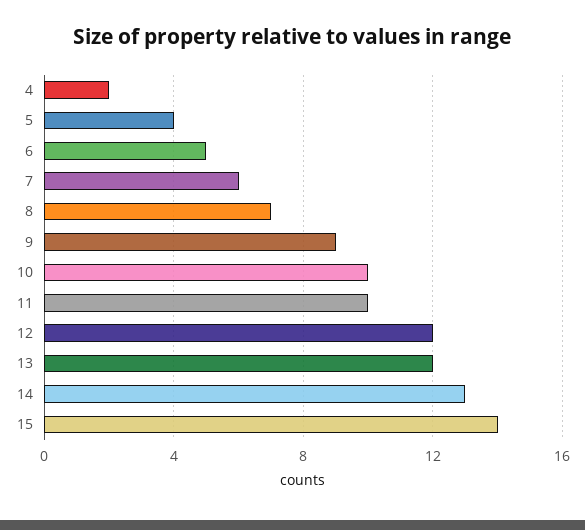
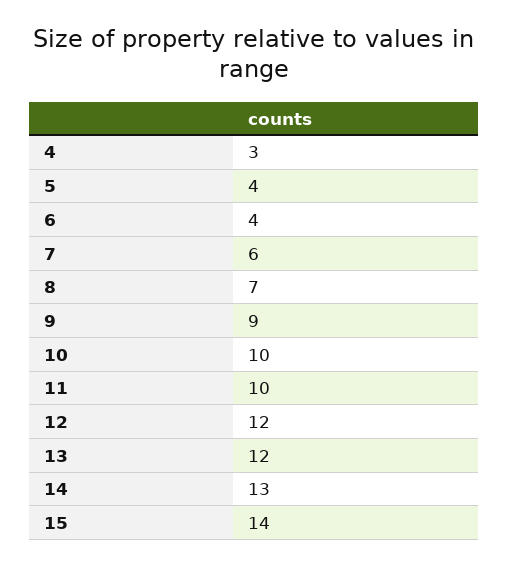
  {
-   "4": 2,
+   "4": 3,
    "5": 4,
-   "6": 5,
+   "6": 4,
    "7": 6,
    "8": 7,
    "9": 9,
    "10": 10,
    "11": 10,
    "12": 12,
    "13": 12,
    "14": 13,
    "15": 14
  }

